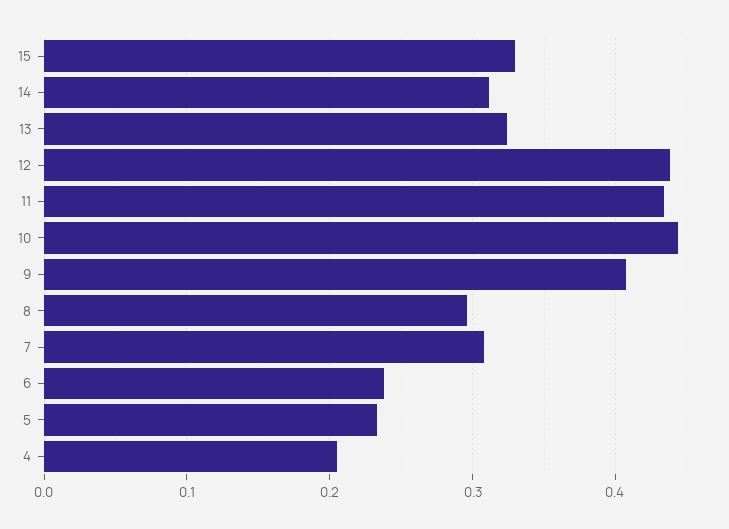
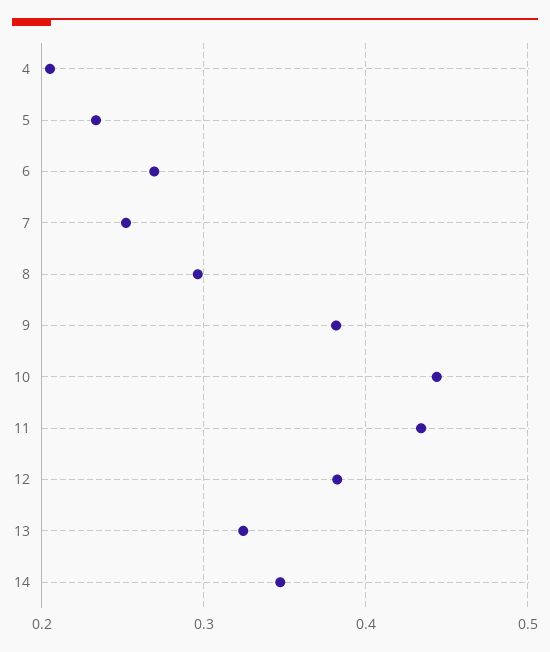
  {
-   "15": 0.33,
-   "14": 0.31,
+   "14": 0.35,
    "13": 0.32,
-   "12": 0.44,
+   "12": 0.38,
    "11": 0.43,
    "10": 0.44,
-   "9": 0.41,
+   "9": 0.38,
    "8": 0.3,
-   "7": 0.31,
+   "7": 0.25,
-   "6": 0.24,
+   "6": 0.27,
    "5": 0.23,
    "4": 0.21
  }

